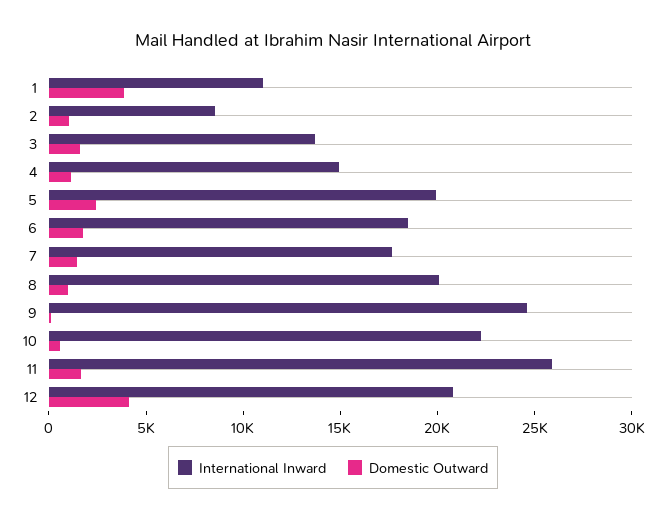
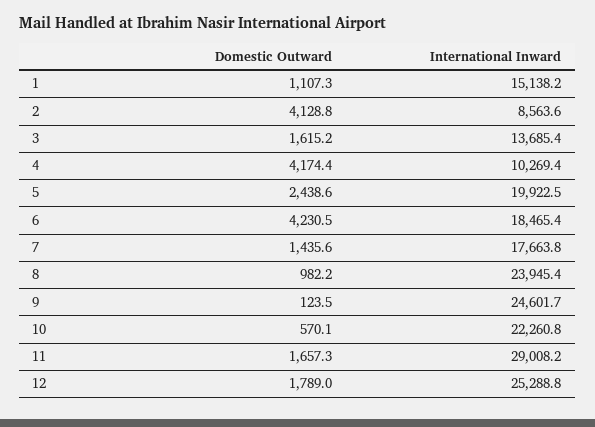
  {
    "International Inward": {
-     "1": 11000,
+     "1": 15138.2,
      "2": 8563.6,
      "3": 13685.4,
-     "4": 15000,
+     "4": 10269.4,
      "5": 19922.5,
      "6": 18465.4,
      "7": 17663.8,
-     "8": 20000,
+     "8": 23945.4,
      "9": 24601.7,
      "10": 22260.8,
-     "11": 26000,
+     "11": 29008.2,
-     "12": 21000
+     "12": 25288.8
    },
    "Domestic Outward": {
-     "1": 4000,
+     "1": 1107.3,
-     "2": 1000,
+     "2": 4128.8,
      "3": 1615.2,
-     "4": 1000,
+     "4": 4174.4,
      "5": 2438.6,
-     "6": 2000,
+     "6": 4230.5,
      "7": 1435.6,
      "8": 982.2,
      "9": 123.5,
      "10": 570.1,
      "11": 1657.3,
-     "12": 4000
+     "12": 1789
    }
  }

